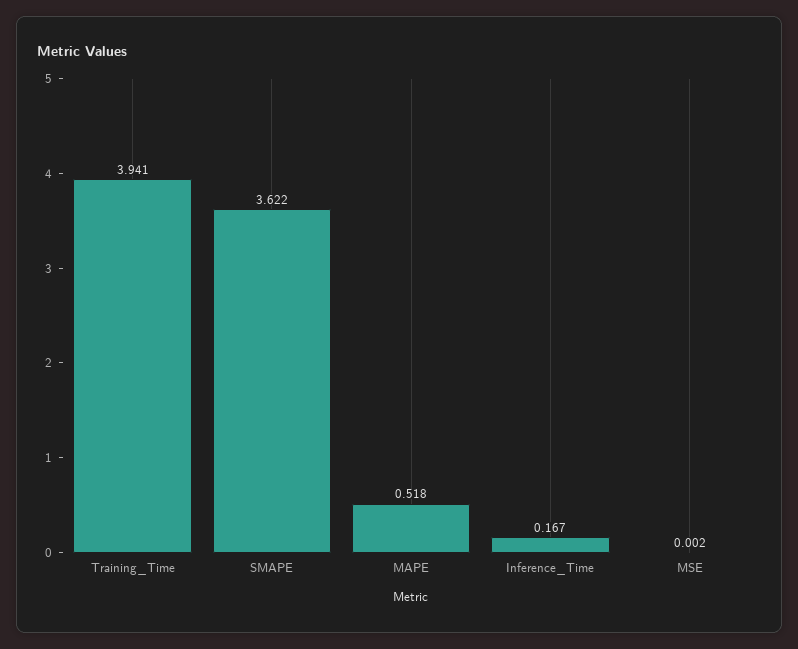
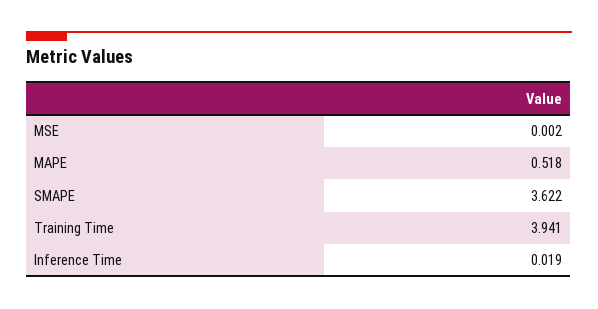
  {
    "Training_Time": 3.941,
    "SMAPE": 3.622,
    "MAPE": 0.518,
-   "Inference_Time": 0.167,
+   "Inference_Time": 0.019,
    "MSE": 0.002
  }

